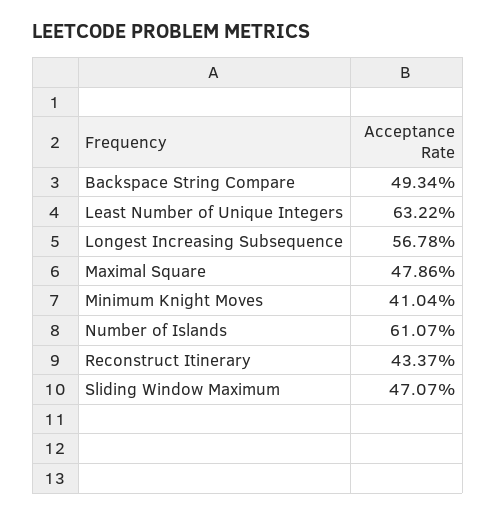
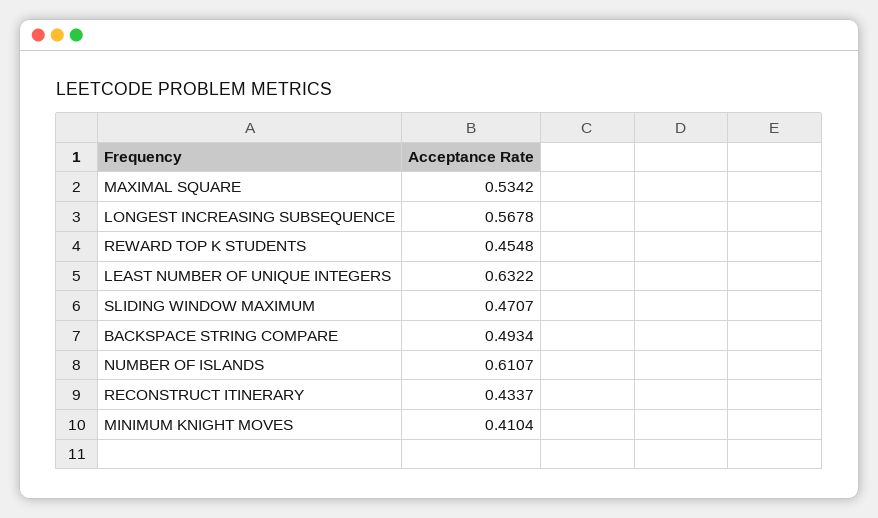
  {
    "Backspace String Compare": 0.4934,
    "Least Number of Unique Integers": 0.6322,
    "Longest Increasing Subsequence": 0.5678,
-   "Maximal Square": 0.4786,
+   "Maximal Square": 0.5342,
    "Minimum Knight Moves": 0.4104,
    "Number of Islands": 0.6107,
    "Reconstruct Itinerary": 0.4337,
-   "Sliding Window Maximum": 0.4707
+   "Sliding Window Maximum": 0.4707,
+   "REWARD TOP K STUDENTS": 0.4548
  }

